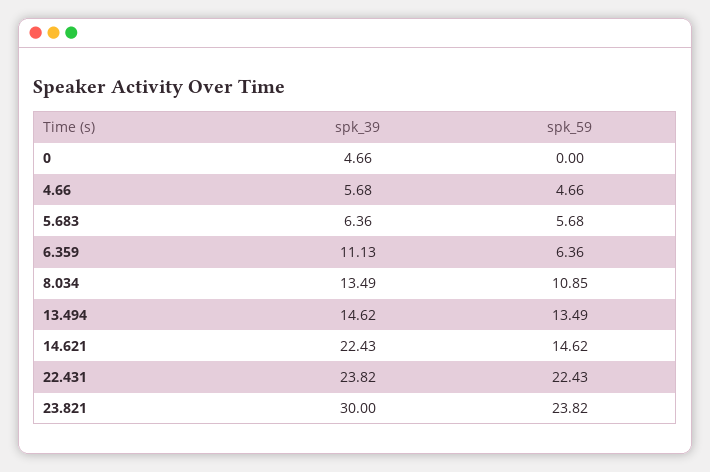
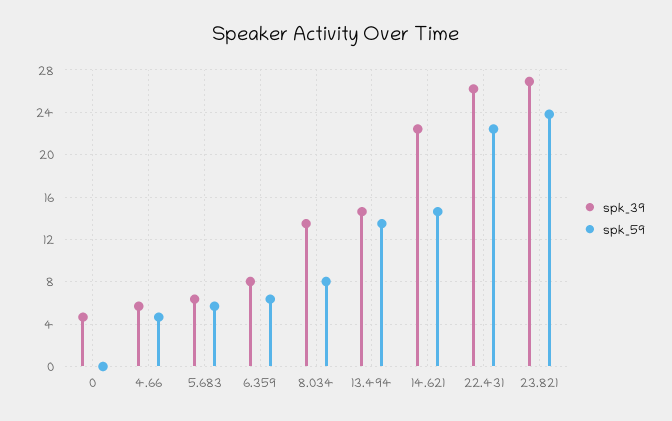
  {
    "spk_39": {
      "0": 4.66,
      "4.66": 5.68,
      "5.683": 6.36,
-     "6.359": 11.13,
+     "6.359": 8,
      "8.034": 13.49,
      "13.494": 14.62,
      "14.621": 22.43,
-     "22.431": 23.82,
+     "22.431": 26,
-     "23.821": 30
+     "23.821": 27
    },
    "spk_59": {
      "0": 0,
      "4.66": 4.66,
      "5.683": 5.68,
      "6.359": 6.36,
-     "8.034": 10.85,
+     "8.034": 8,
      "13.494": 13.49,
      "14.621": 14.62,
      "22.431": 22.43,
      "23.821": 23.82
    }
  }

